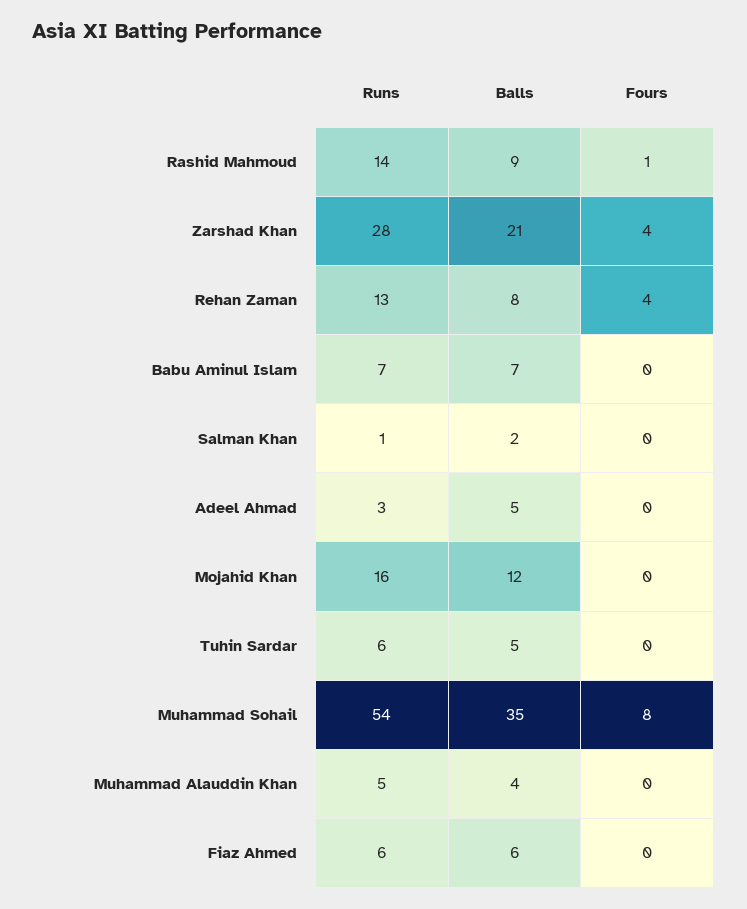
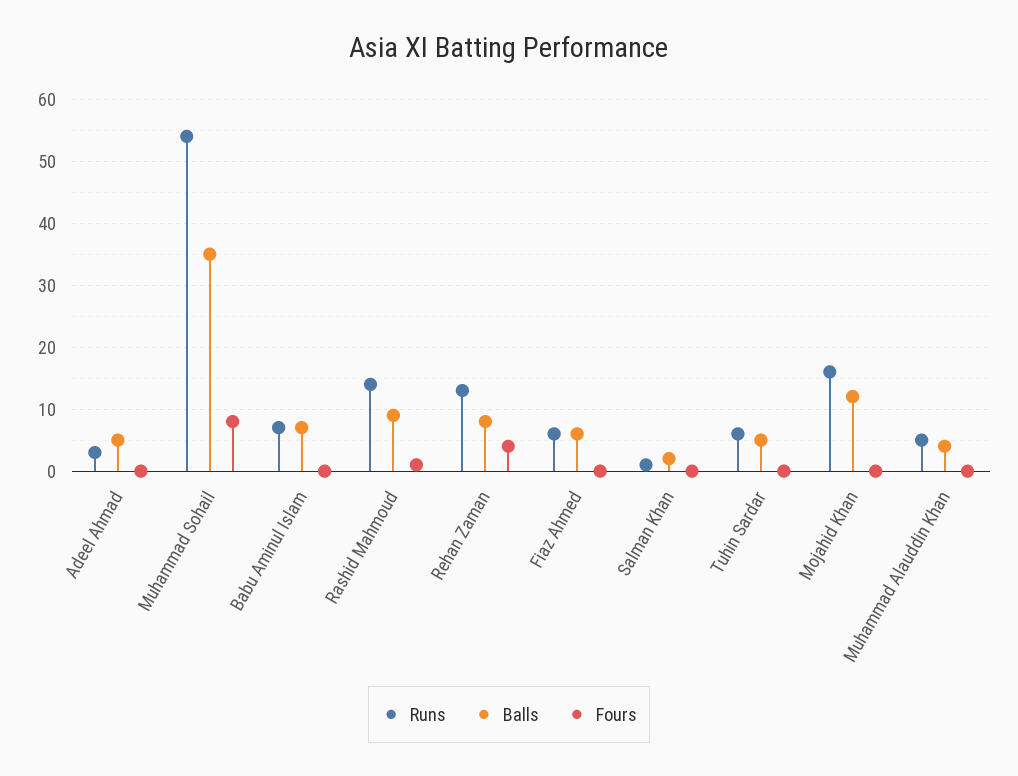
  {
    "Runs": {
      "Rashid Mahmoud": 14,
-     "Zarshad Khan": 28,
      "Rehan Zaman": 13,
      "Babu Aminul Islam": 7,
      "Salman Khan": 1,
      "Adeel Ahmad": 3,
      "Mojahid Khan": 16,
      "Tuhin Sardar": 6,
      "Muhammad Sohail": 54,
      "Muhammad Alauddin Khan": 5,
      "Fiaz Ahmed": 6
    },
    "Balls": {
      "Rashid Mahmoud": 9,
-     "Zarshad Khan": 21,
      "Rehan Zaman": 8,
      "Babu Aminul Islam": 7,
      "Salman Khan": 2,
      "Adeel Ahmad": 5,
      "Mojahid Khan": 12,
      "Tuhin Sardar": 5,
      "Muhammad Sohail": 35,
      "Muhammad Alauddin Khan": 4,
      "Fiaz Ahmed": 6
    },
    "Fours": {
      "Rashid Mahmoud": 1,
-     "Zarshad Khan": 4,
      "Rehan Zaman": 4,
      "Babu Aminul Islam": 0,
      "Salman Khan": 0,
      "Adeel Ahmad": 0,
      "Mojahid Khan": 0,
      "Tuhin Sardar": 0,
      "Muhammad Sohail": 8,
      "Muhammad Alauddin Khan": 0,
      "Fiaz Ahmed": 0
    }
  }

